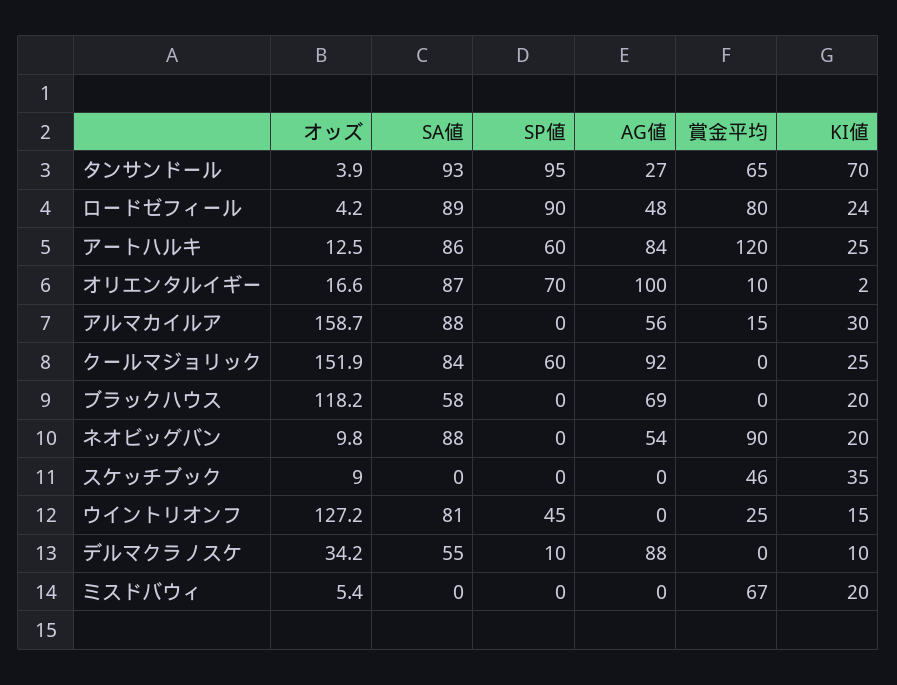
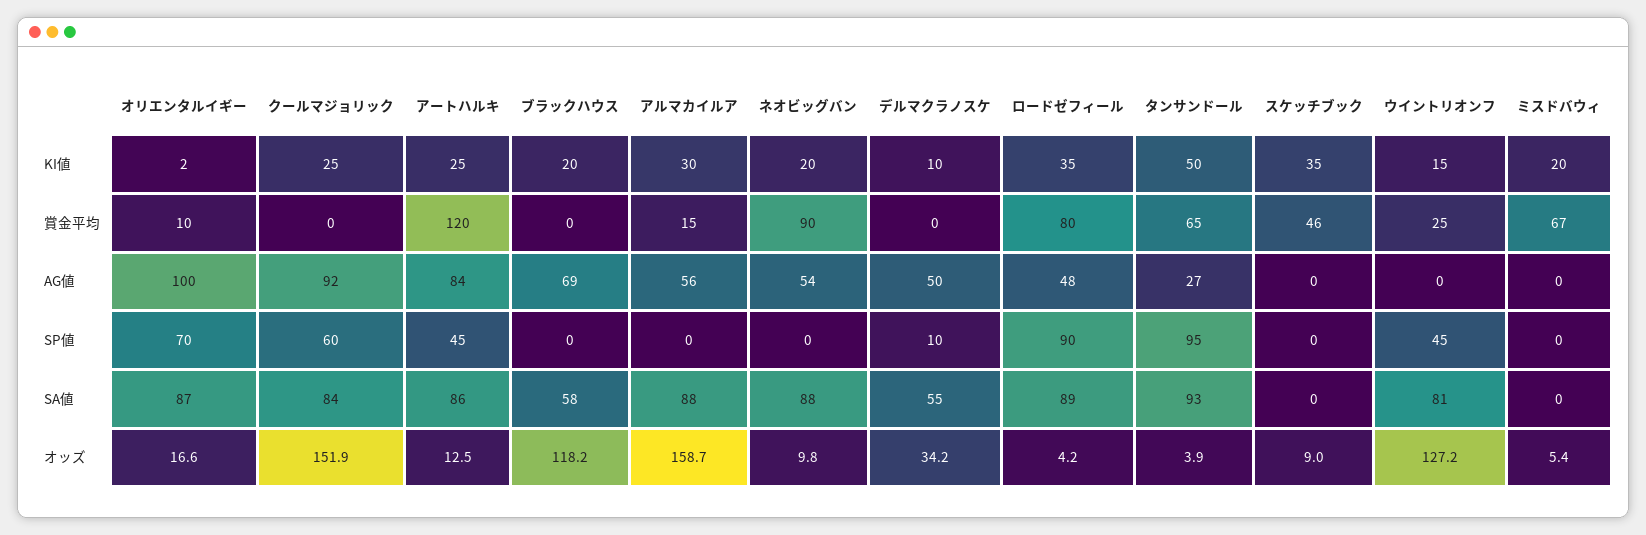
  {
    "オッズ": {
      "タンサンドール": 3.9,
      "ロードゼフィール": 4.2,
      "アートハルキ": 12.5,
      "オリエンタルイギー": 16.6,
      "アルマカイルア": 158.7,
      "クールマジョリック": 151.9,
      "ブラックハウス": 118.2,
      "ネオビッグバン": 9.8,
      "スケッチブック": 9,
      "ウイントリオンフ": 127.2,
      "デルマクラノスケ": 34.2,
      "ミスドバウィ": 5.4
    },
    "SA値": {
      "タンサンドール": 93,
      "ロードゼフィール": 89,
      "アートハルキ": 86,
      "オリエンタルイギー": 87,
      "アルマカイルア": 88,
      "クールマジョリック": 84,
      "ブラックハウス": 58,
      "ネオビッグバン": 88,
      "スケッチブック": 0,
      "ウイントリオンフ": 81,
      "デルマクラノスケ": 55,
      "ミスドバウィ": 0
    },
    "SP値": {
      "タンサンドール": 95,
      "ロードゼフィール": 90,
-     "アートハルキ": 60,
+     "アートハルキ": 45,
      "オリエンタルイギー": 70,
      "アルマカイルア": 0,
      "クールマジョリック": 60,
      "ブラックハウス": 0,
      "ネオビッグバン": 0,
      "スケッチブック": 0,
      "ウイントリオンフ": 45,
      "デルマクラノスケ": 10,
      "ミスドバウィ": 0
    },
    "AG値": {
      "タンサンドール": 27,
      "ロードゼフィール": 48,
      "アートハルキ": 84,
      "オリエンタルイギー": 100,
      "アルマカイルア": 56,
      "クールマジョリック": 92,
      "ブラックハウス": 69,
      "ネオビッグバン": 54,
      "スケッチブック": 0,
      "ウイントリオンフ": 0,
-     "デルマクラノスケ": 88,
+     "デルマクラノスケ": 50,
      "ミスドバウィ": 0
    },
    "賞金平均": {
      "タンサンドール": 65,
      "ロードゼフィール": 80,
      "アートハルキ": 120,
      "オリエンタルイギー": 10,
      "アルマカイルア": 15,
      "クールマジョリック": 0,
      "ブラックハウス": 0,
      "ネオビッグバン": 90,
      "スケッチブック": 46,
      "ウイントリオンフ": 25,
      "デルマクラノスケ": 0,
      "ミスドバウィ": 67
    },
    "KI値": {
-     "タンサンドール": 70,
+     "タンサンドール": 50,
-     "ロードゼフィール": 24,
+     "ロードゼフィール": 35,
      "アートハルキ": 25,
      "オリエンタルイギー": 2,
      "アルマカイルア": 30,
      "クールマジョリック": 25,
      "ブラックハウス": 20,
      "ネオビッグバン": 20,
      "スケッチブック": 35,
      "ウイントリオンフ": 15,
      "デルマクラノスケ": 10,
      "ミスドバウィ": 20
    }
  }

